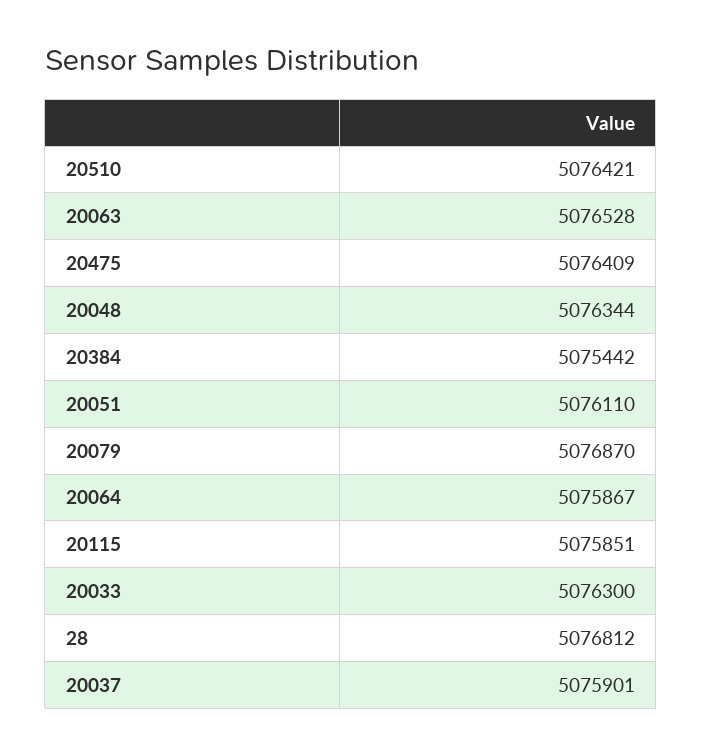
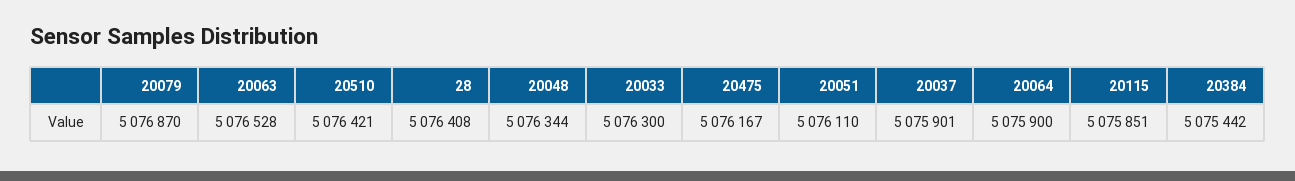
  {
    "20510": 5076421,
    "20063": 5076528,
-   "20475": 5076409,
+   "20475": 5076167,
    "20048": 5076344,
    "20384": 5075442,
    "20051": 5076110,
    "20079": 5076870,
-   "20064": 5075867,
+   "20064": 5075900,
    "20115": 5075851,
    "20033": 5076300,
-   "28": 5076812,
+   "28": 5076408,
    "20037": 5075901
  }

